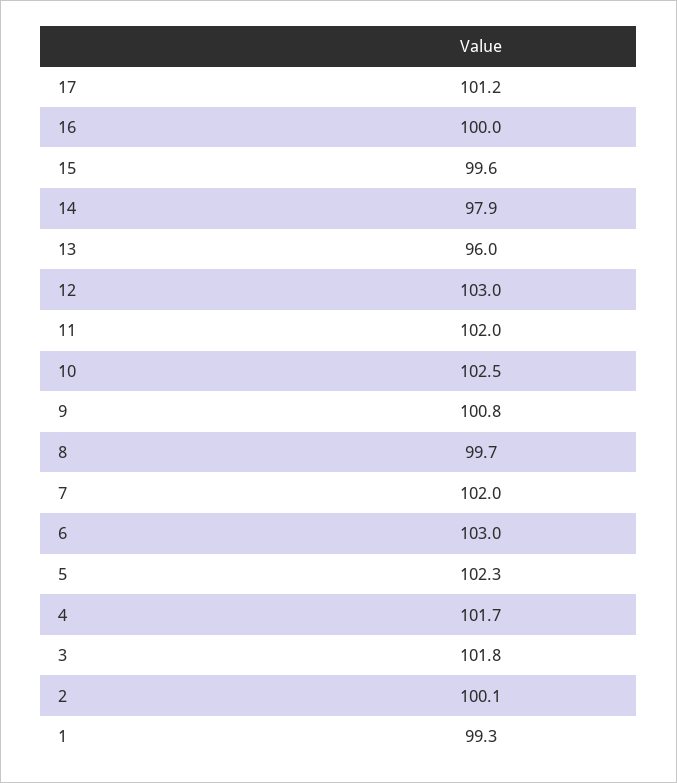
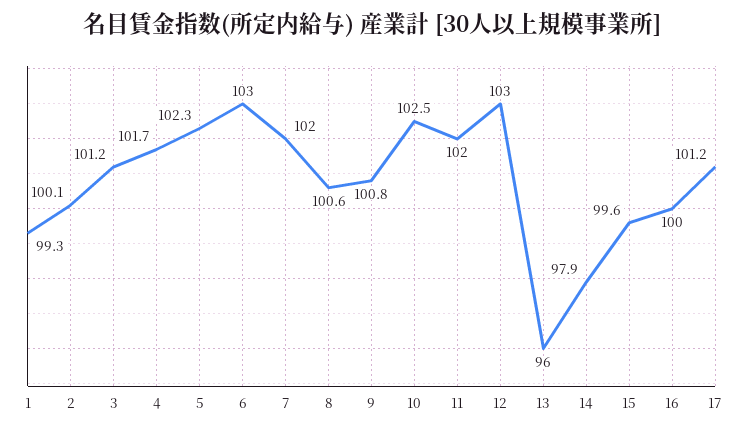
  {
    "17": 101.2,
    "16": 100,
    "15": 99.6,
    "14": 97.9,
    "13": 96,
    "12": 103,
    "11": 102,
    "10": 102.5,
    "9": 100.8,
-   "8": 99.7,
+   "8": 100.6,
    "7": 102,
    "6": 103,
    "5": 102.3,
    "4": 101.7,
-   "3": 101.8,
+   "3": 101.2,
    "2": 100.1,
    "1": 99.3
  }

